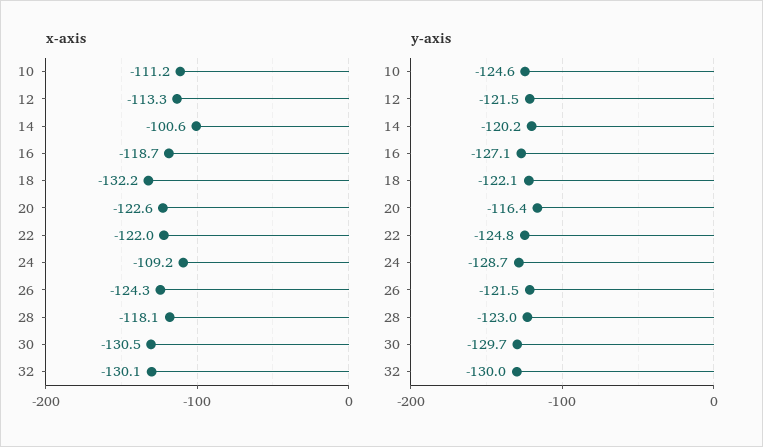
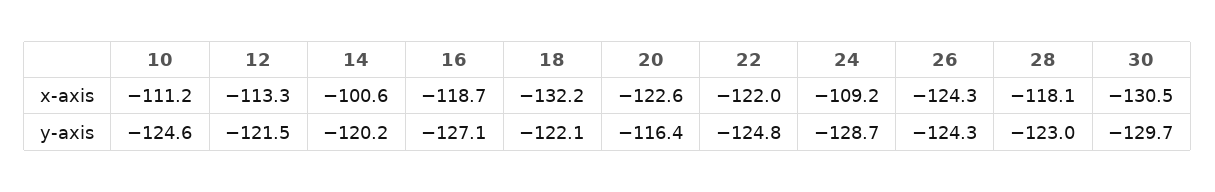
  {
    "x-axis": {
      "10": -111.2,
      "12": -113.3,
      "14": -100.6,
      "16": -118.7,
      "18": -132.2,
      "20": -122.6,
      "22": -122,
      "24": -109.2,
      "26": -124.3,
      "28": -118.1,
-     "30": -130.5,
+     "30": -130.5
-     "32": -130.1
    },
    "y-axis": {
      "10": -124.6,
      "12": -121.5,
      "14": -120.2,
      "16": -127.1,
      "18": -122.1,
      "20": -116.4,
      "22": -124.8,
      "24": -128.7,
-     "26": -121.5,
+     "26": -124.3,
      "28": -123,
-     "30": -129.7,
+     "30": -129.7
-     "32": -130
    }
  }

